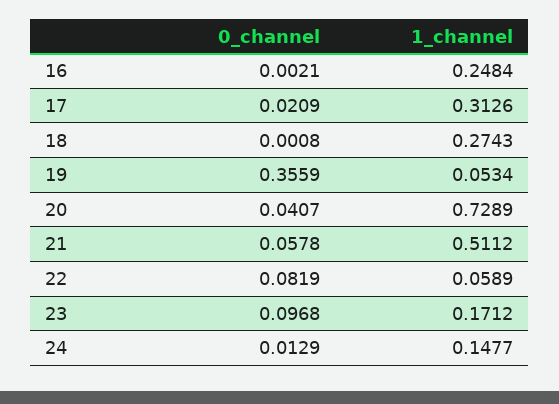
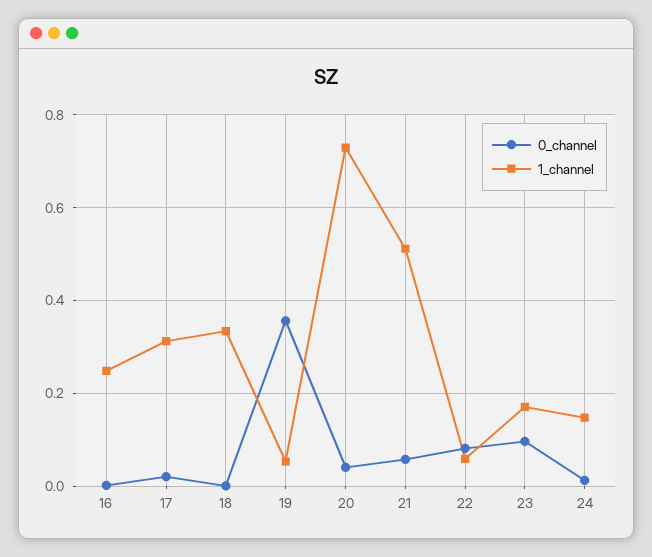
  {
    "0_channel": {
      "16": 0.0021,
      "17": 0.0209,
      "18": 0.0008,
      "19": 0.3559,
      "20": 0.0407,
      "21": 0.0578,
      "22": 0.0819,
      "23": 0.0968,
      "24": 0.0129
    },
    "1_channel": {
      "16": 0.2484,
      "17": 0.3126,
-     "18": 0.2743,
+     "18": 0.34,
      "19": 0.0534,
      "20": 0.7289,
      "21": 0.5112,
      "22": 0.0589,
      "23": 0.1712,
      "24": 0.1477
    }
  }

